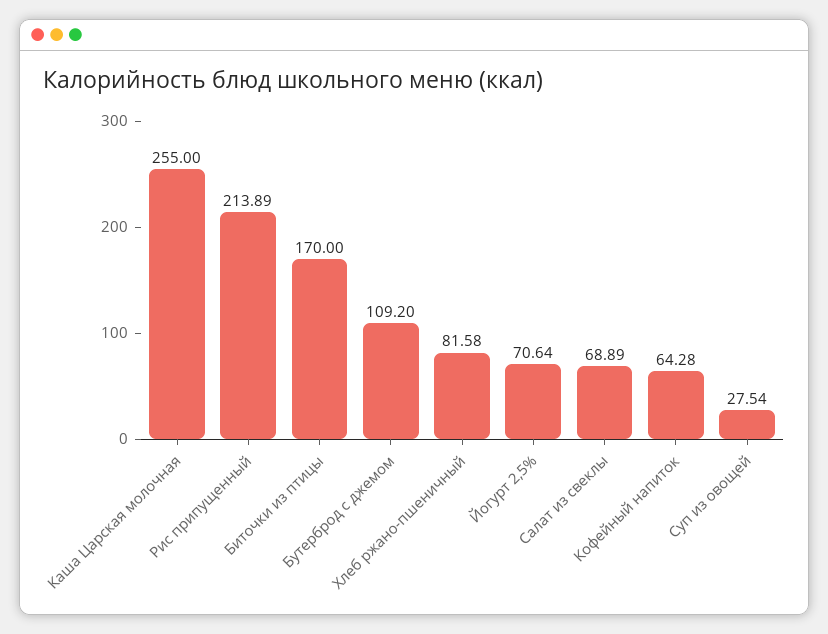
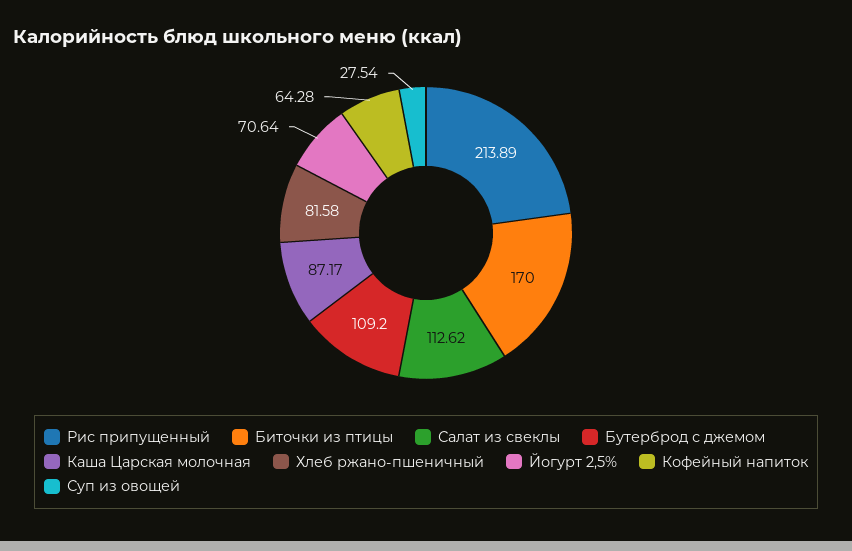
  {
-   "Каша Царская молочная": 255,
+   "Каша Царская молочная": 87.17,
    "Рис припущенный": 213.89,
    "Биточки из птицы": 170,
    "Бутерброд с джемом": 109.2,
    "Хлеб ржано-пшеничный": 81.58,
    "Йогурт 2,5%": 70.64,
-   "Салат из свеклы": 68.89,
+   "Салат из свеклы": 112.62,
    "Кофейный напиток": 64.28,
    "Суп из овощей": 27.54
  }

